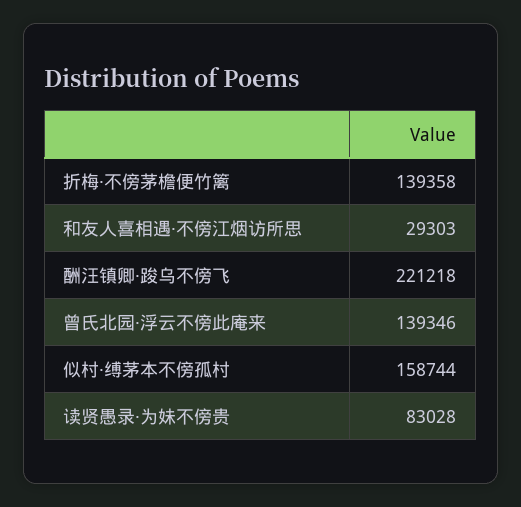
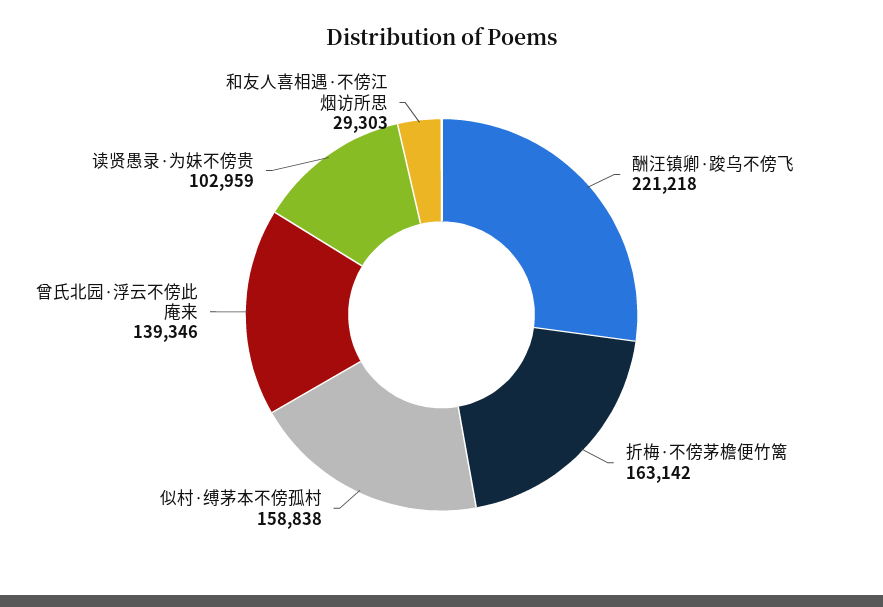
  {
-   "折梅·不傍茅檐便竹篱": 139358,
+   "折梅·不傍茅檐便竹篱": 163142,
    "和友人喜相遇·不傍江烟访所思": 29303,
    "酬汪镇卿·踆乌不傍飞": 221218,
    "曾氏北园·浮云不傍此庵来": 139346,
-   "似村·缚茅本不傍孤村": 158744,
+   "似村·缚茅本不傍孤村": 158838,
-   "读贤愚录·为妹不傍贵": 83028
+   "读贤愚录·为妹不傍贵": 102959
  }

